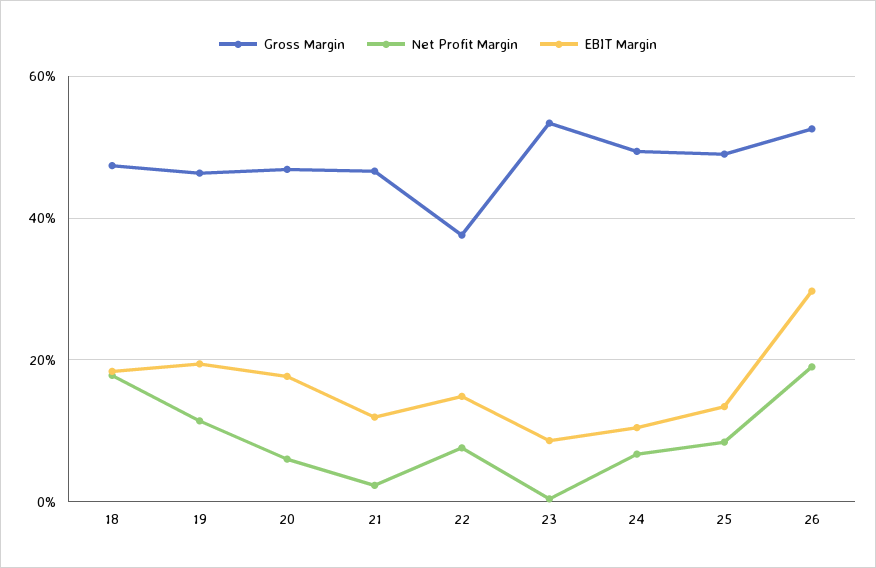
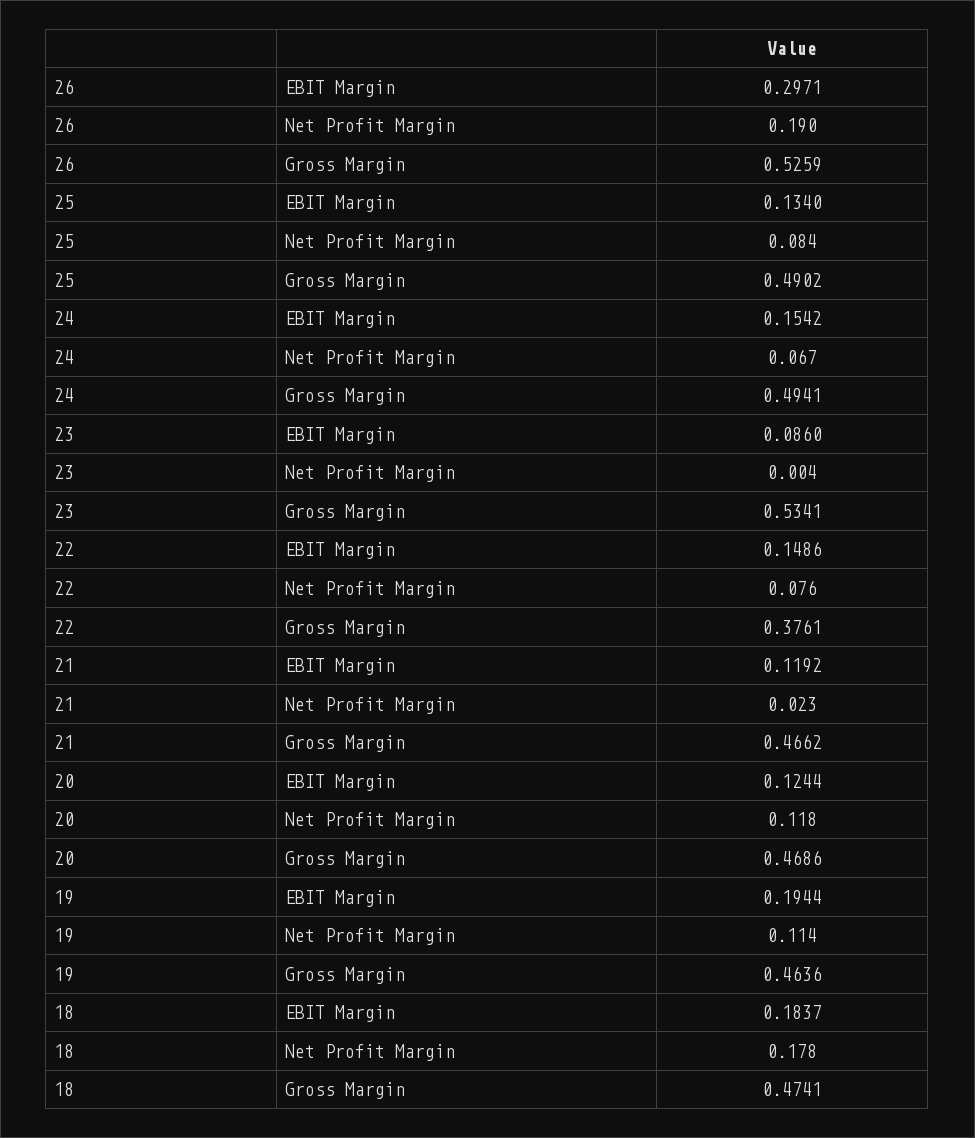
  {
    "Gross Margin": {
      "18": 0.4741,
      "19": 0.4636,
      "20": 0.4686,
      "21": 0.4662,
      "22": 0.3761,
      "23": 0.5341,
      "24": 0.4941,
      "25": 0.4902,
      "26": 0.5259
    },
    "Net Profit Margin": {
      "18": 0.178,
      "19": 0.114,
-     "20": 0.06,
+     "20": 0.118,
      "21": 0.023,
      "22": 0.076,
      "23": 0.004,
      "24": 0.067,
      "25": 0.084,
      "26": 0.19
    },
    "EBIT Margin": {
      "18": 0.1837,
      "19": 0.1944,
-     "20": 0.18,
+     "20": 0.1244,
      "21": 0.1192,
      "22": 0.1486,
      "23": 0.086,
-     "24": 0.1,
+     "24": 0.1542,
      "25": 0.134,
      "26": 0.2971
    }
  }

